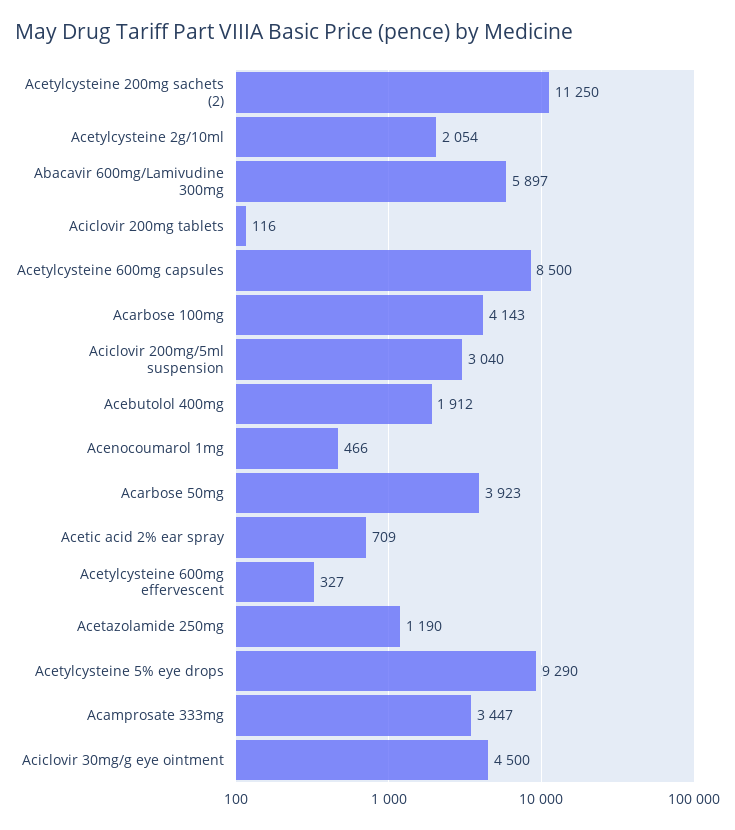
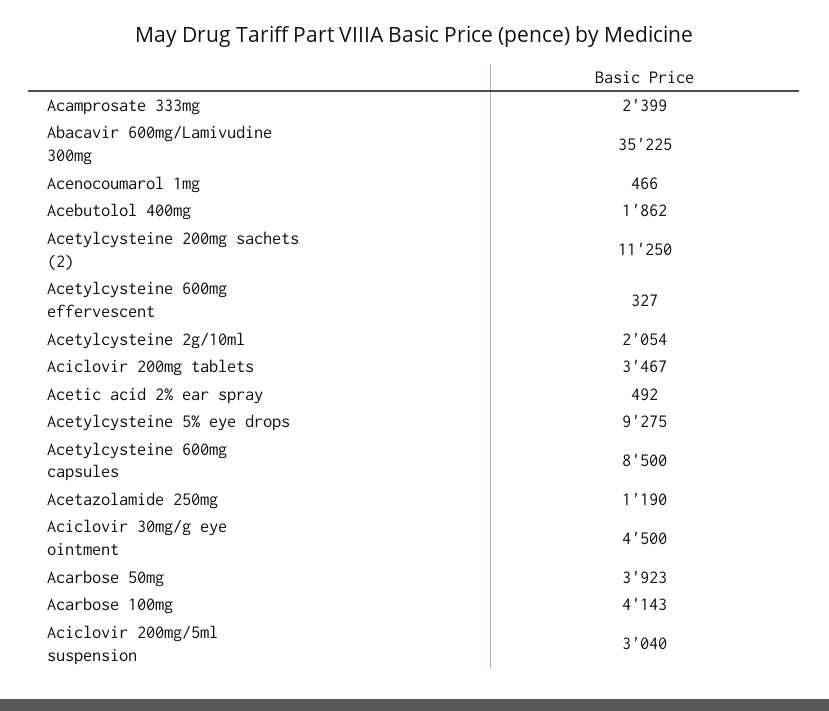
  {
    "Acetylcysteine 200mg sachets (2)": 11250,
    "Acetylcysteine 2g/10ml": 2054,
-   "Abacavir 600mg/Lamivudine 300mg": 5897,
+   "Abacavir 600mg/Lamivudine 300mg": 35225,
-   "Aciclovir 200mg tablets": 116,
+   "Aciclovir 200mg tablets": 3467,
    "Acetylcysteine 600mg capsules": 8500,
    "Acarbose 100mg": 4143,
    "Aciclovir 200mg/5ml suspension": 3040,
-   "Acebutolol 400mg": 1912,
+   "Acebutolol 400mg": 1862,
    "Acenocoumarol 1mg": 466,
    "Acarbose 50mg": 3923,
-   "Acetic acid 2% ear spray": 709,
+   "Acetic acid 2% ear spray": 492,
    "Acetylcysteine 600mg effervescent": 327,
    "Acetazolamide 250mg": 1190,
-   "Acetylcysteine 5% eye drops": 9290,
+   "Acetylcysteine 5% eye drops": 9275,
-   "Acamprosate 333mg": 3447,
+   "Acamprosate 333mg": 2399,
    "Aciclovir 30mg/g eye ointment": 4500
  }

